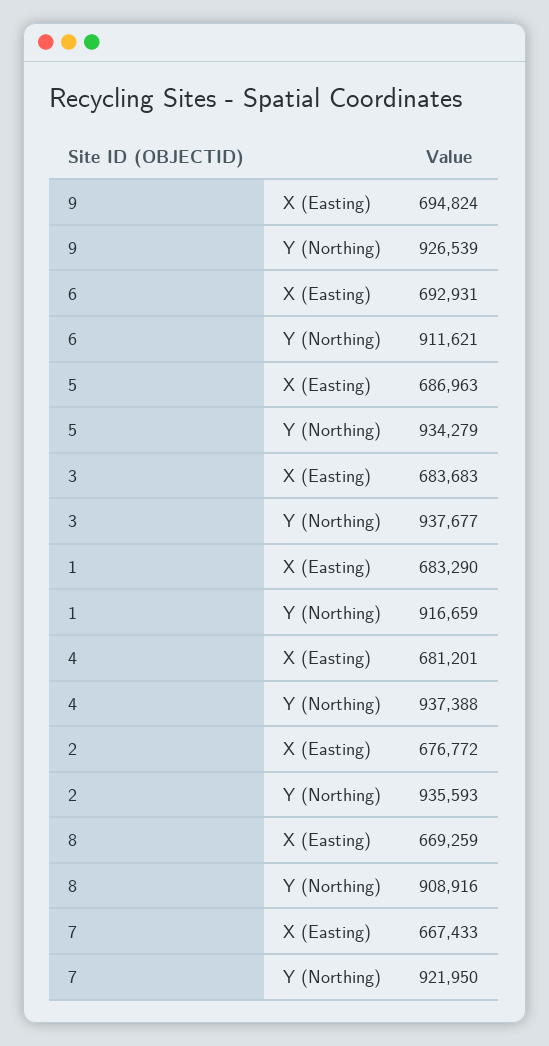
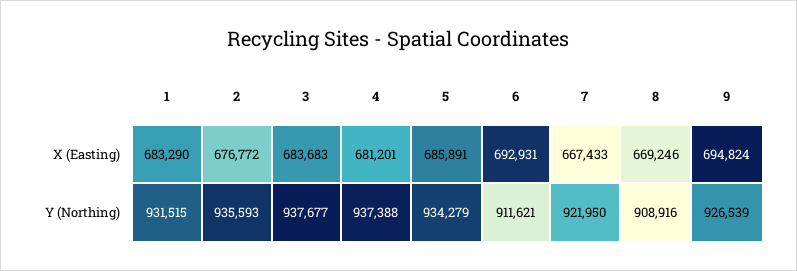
  {
    "9": {
      "X (Easting)": 694824,
      "Y (Northing)": 926539
    },
    "6": {
      "X (Easting)": 692931,
      "Y (Northing)": 911621
    },
    "5": {
-     "X (Easting)": 686963,
+     "X (Easting)": 685891,
      "Y (Northing)": 934279
    },
    "3": {
      "X (Easting)": 683683,
      "Y (Northing)": 937677
    },
    "1": {
      "X (Easting)": 683290,
-     "Y (Northing)": 916659
+     "Y (Northing)": 931515
    },
    "4": {
      "X (Easting)": 681201,
      "Y (Northing)": 937388
    },
    "2": {
      "X (Easting)": 676772,
      "Y (Northing)": 935593
    },
    "8": {
-     "X (Easting)": 669259,
+     "X (Easting)": 669246,
      "Y (Northing)": 908916
    },
    "7": {
      "X (Easting)": 667433,
      "Y (Northing)": 921950
    }
  }

